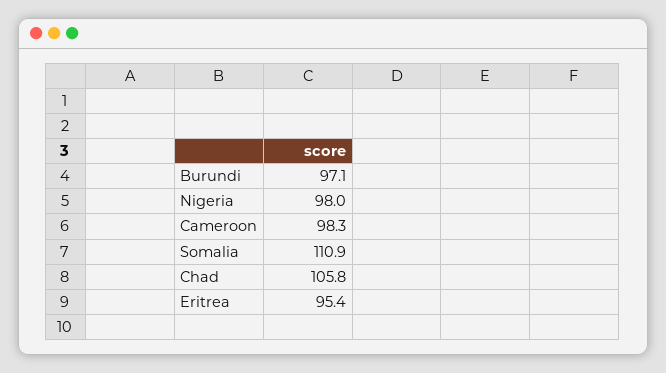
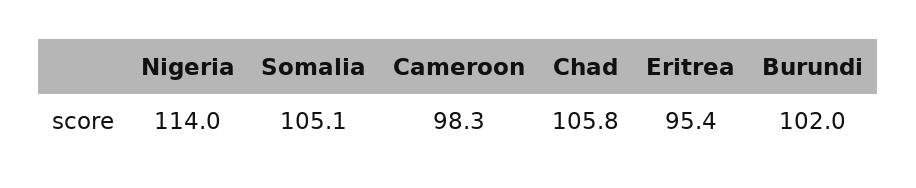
  {
-   "Burundi": 97.1,
+   "Burundi": 102,
-   "Nigeria": 98,
+   "Nigeria": 114,
    "Cameroon": 98.3,
-   "Somalia": 110.9,
+   "Somalia": 105.1,
    "Chad": 105.8,
    "Eritrea": 95.4
  }

